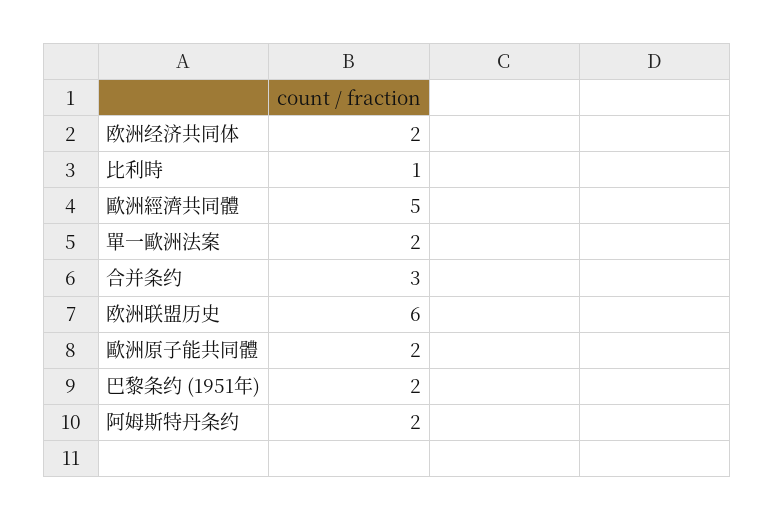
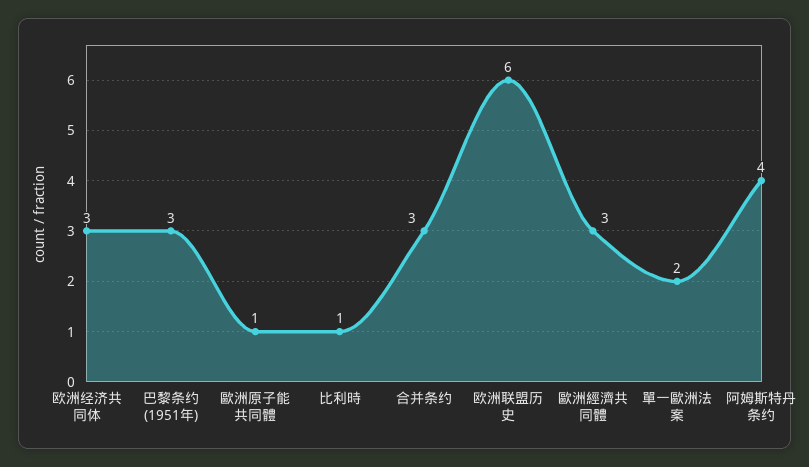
  {
-   "欧洲经济共同体": 2,
+   "欧洲经济共同体": 3,
    "比利時": 1,
-   "歐洲經濟共同體": 5,
+   "歐洲經濟共同體": 3,
    "單一歐洲法案": 2,
    "合并条约": 3,
    "欧洲联盟历史": 6,
-   "歐洲原子能共同體": 2,
+   "歐洲原子能共同體": 1,
-   "巴黎条约 (1951年)": 2,
+   "巴黎条约 (1951年)": 3,
-   "阿姆斯特丹条约": 2
+   "阿姆斯特丹条约": 4
  }

